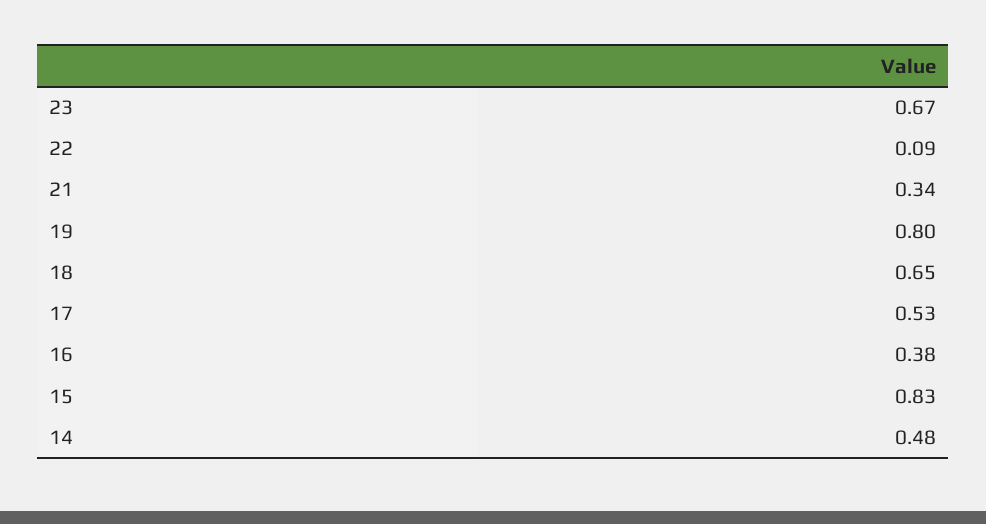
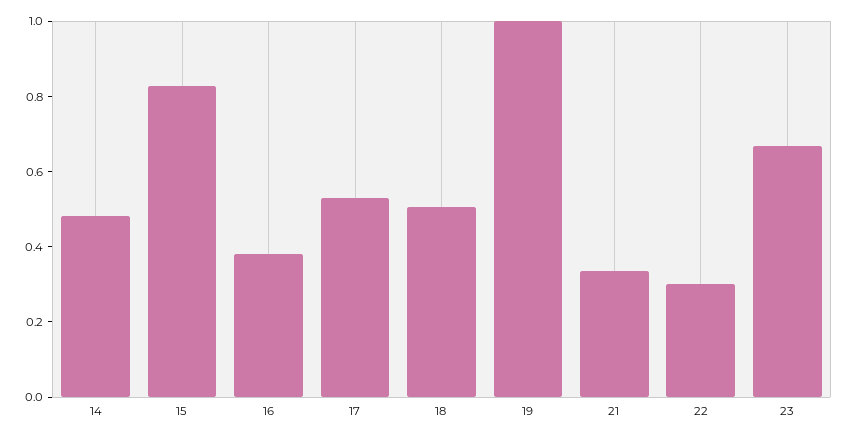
  {
    "23": 0.67,
-   "22": 0.09,
+   "22": 0.3,
    "21": 0.34,
-   "19": 0.8,
+   "19": 1,
-   "18": 0.65,
+   "18": 0.5,
    "17": 0.53,
    "16": 0.38,
    "15": 0.83,
    "14": 0.48
  }

